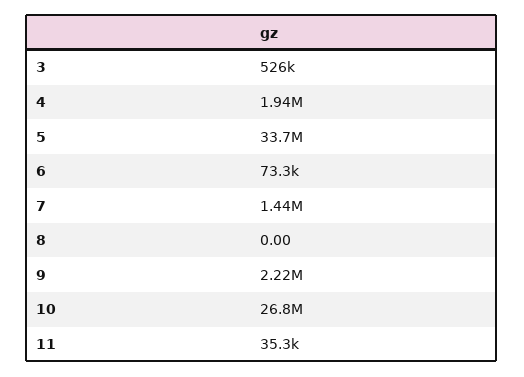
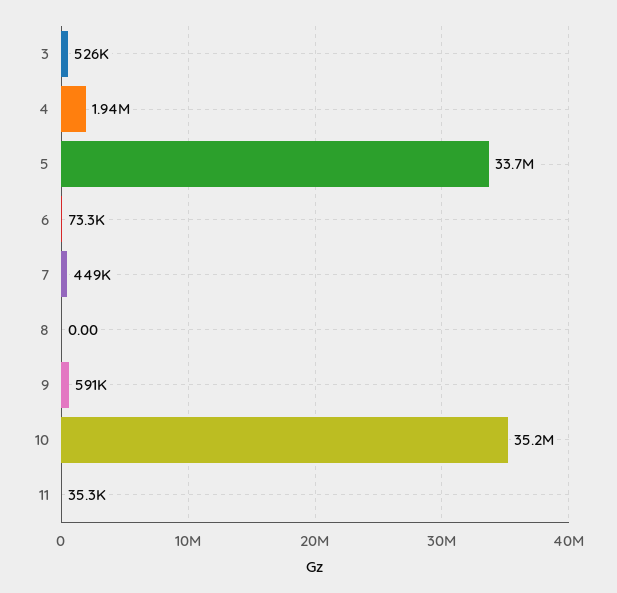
  {
    "3": 526000,
    "4": 1940000,
    "5": 33700000,
    "6": 73300,
-   "7": 1440000,
+   "7": 449000,
    "8": 0,
-   "9": 2220000,
+   "9": 591000,
-   "10": 26800000,
+   "10": 35200000,
    "11": 35300
  }

